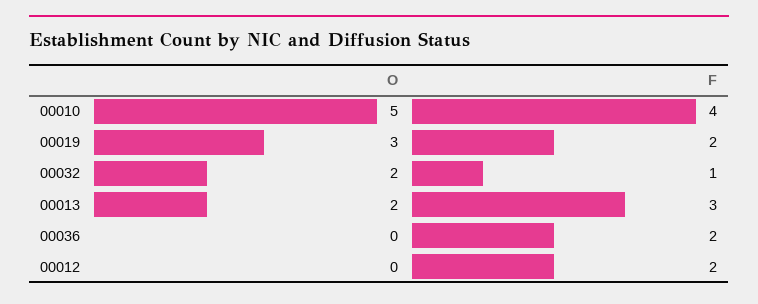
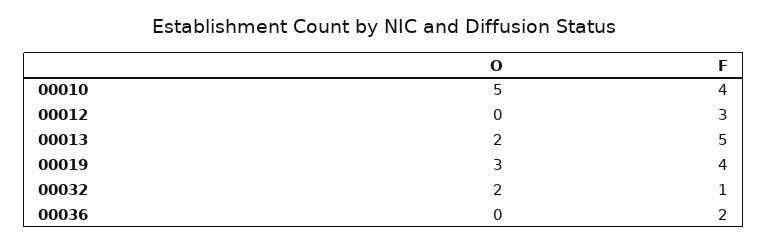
  {
    "O": {
      "00010": 5,
      "00019": 3,
      "00032": 2,
      "00013": 2,
      "00036": 0,
      "00012": 0
    },
    "F": {
      "00010": 4,
-     "00019": 2,
+     "00019": 4,
      "00032": 1,
-     "00013": 3,
+     "00013": 5,
      "00036": 2,
-     "00012": 2
+     "00012": 3
    }
  }

